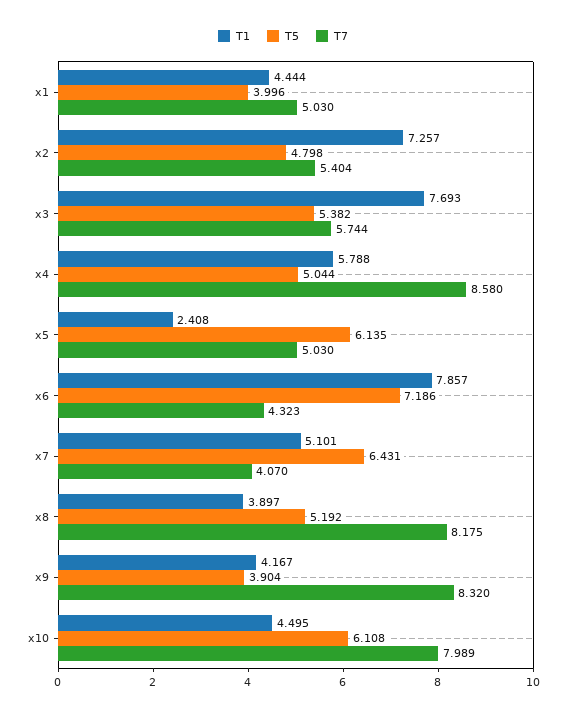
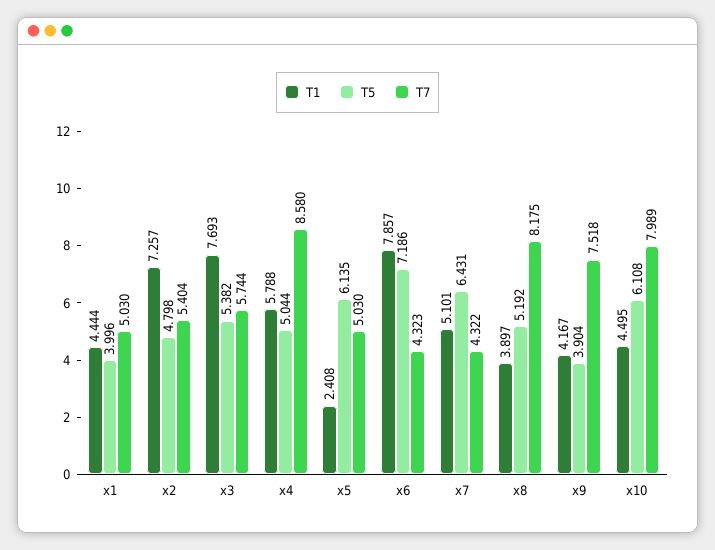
  {
    "T1": {
      "x1": 4.444,
      "x2": 7.257,
      "x3": 7.693,
      "x4": 5.788,
      "x5": 2.408,
      "x6": 7.857,
      "x7": 5.101,
      "x8": 3.897,
      "x9": 4.167,
      "x10": 4.495
    },
    "T5": {
      "x1": 3.996,
      "x2": 4.798,
      "x3": 5.382,
      "x4": 5.044,
      "x5": 6.135,
      "x6": 7.186,
      "x7": 6.431,
      "x8": 5.192,
      "x9": 3.904,
      "x10": 6.108
    },
    "T7": {
      "x1": 5.03,
      "x2": 5.404,
      "x3": 5.744,
      "x4": 8.58,
      "x5": 5.03,
      "x6": 4.323,
-     "x7": 4.07,
+     "x7": 4.322,
      "x8": 8.175,
-     "x9": 8.32,
+     "x9": 7.518,
      "x10": 7.989
    }
  }

